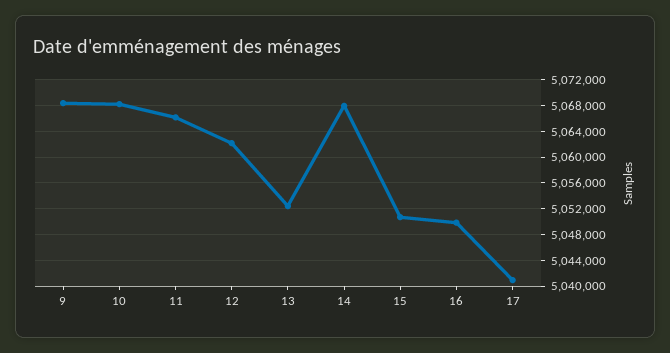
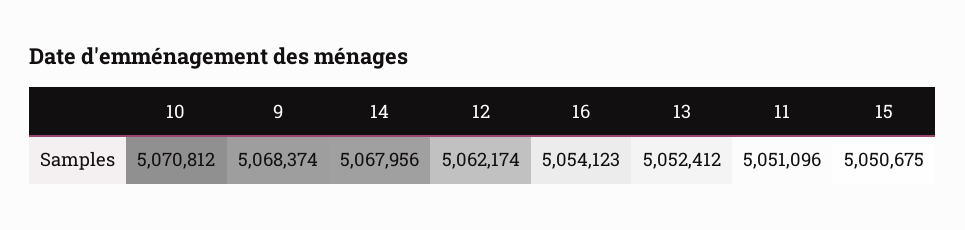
  {
    "9": 5068374,
-   "10": 5068000,
+   "10": 5070812,
-   "11": 5066000,
+   "11": 5051096,
    "12": 5062174,
    "13": 5052412,
    "14": 5067956,
    "15": 5050675,
-   "16": 5050000,
+   "16": 5054123
-   "17": 5041000
  }

